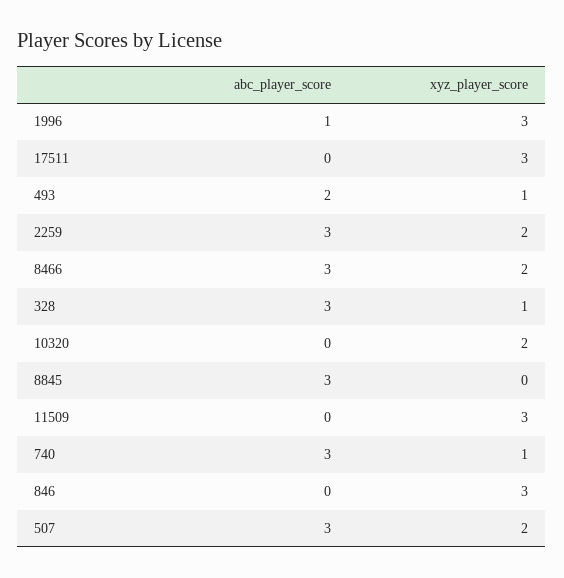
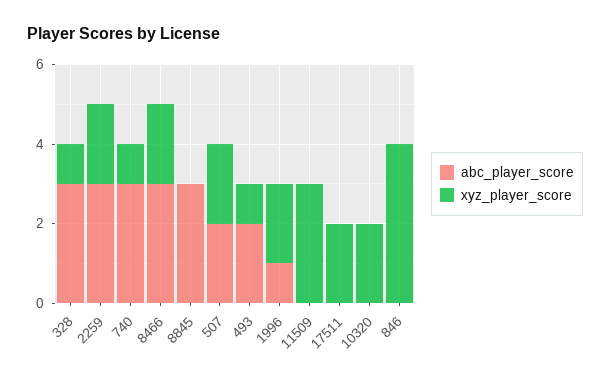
  {
    "abc_player_score": {
      "1996": 1,
      "17511": 0,
      "493": 2,
      "2259": 3,
      "8466": 3,
      "328": 3,
      "10320": 0,
      "8845": 3,
      "11509": 0,
      "740": 3,
      "846": 0,
-     "507": 3
+     "507": 2
    },
    "xyz_player_score": {
-     "1996": 3,
+     "1996": 2,
-     "17511": 3,
+     "17511": 2,
      "493": 1,
      "2259": 2,
      "8466": 2,
      "328": 1,
      "10320": 2,
      "8845": 0,
      "11509": 3,
      "740": 1,
-     "846": 3,
+     "846": 4,
      "507": 2
    }
  }

